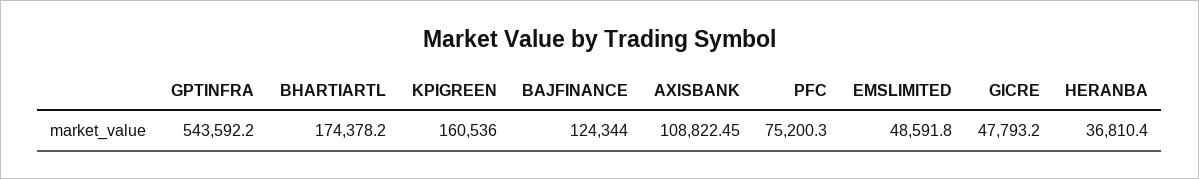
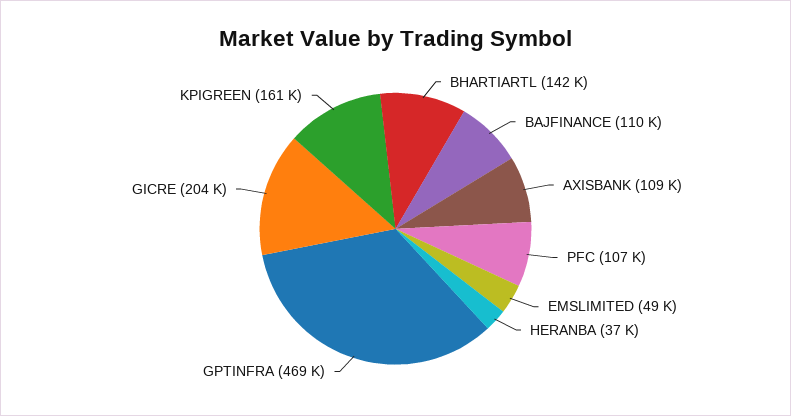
  {
-   "GPTINFRA": 543592.2,
+   "GPTINFRA": 469000,
-   "BHARTIARTL": 174378.2,
+   "BHARTIARTL": 142000,
    "KPIGREEN": 160536,
-   "BAJFINANCE": 124344,
+   "BAJFINANCE": 110000,
    "AXISBANK": 108822.45,
-   "PFC": 75200.3,
+   "PFC": 107000,
    "EMSLIMITED": 48591.8,
-   "GICRE": 47793.2,
+   "GICRE": 204000,
    "HERANBA": 36810.4
  }

